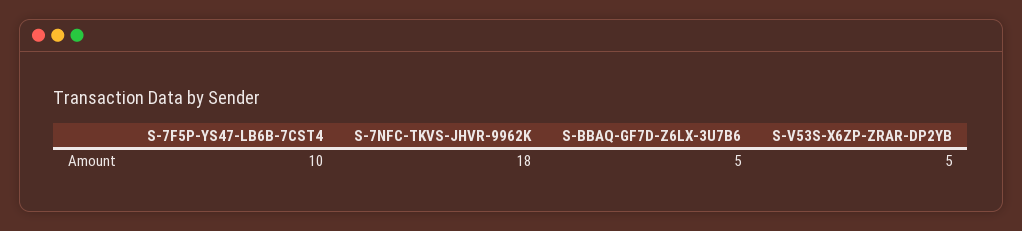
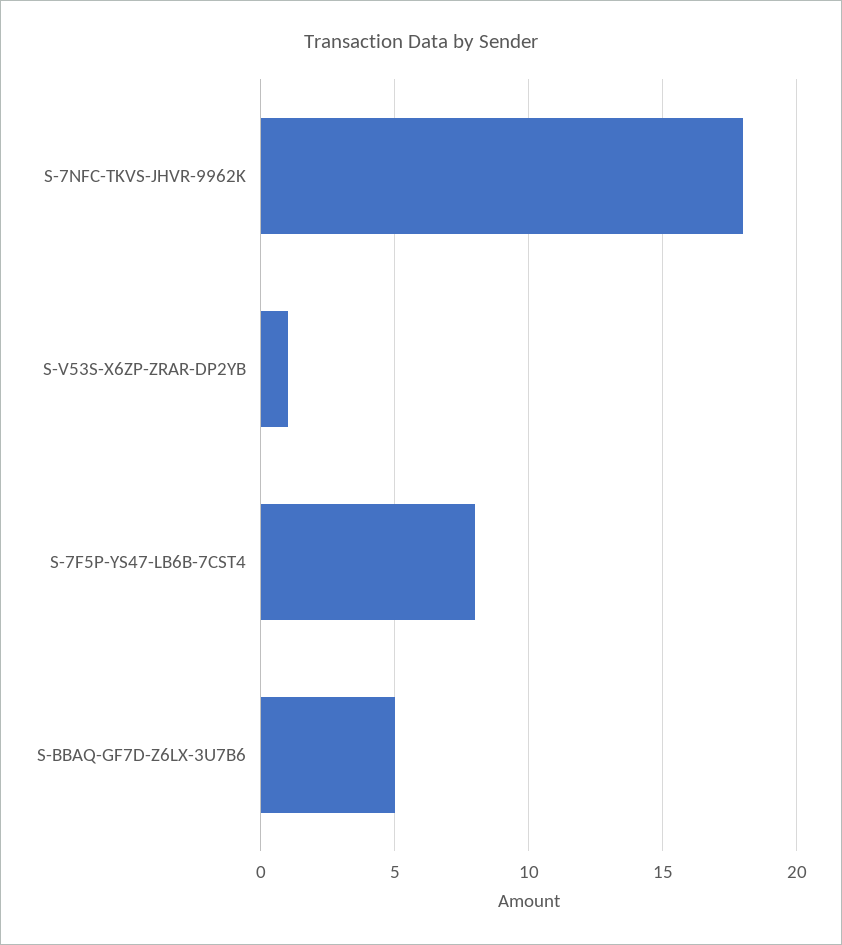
  {
-   "S-7F5P-YS47-LB6B-7CST4": 10,
+   "S-7F5P-YS47-LB6B-7CST4": 8,
    "S-7NFC-TKVS-JHVR-9962K": 18,
    "S-BBAQ-GF7D-Z6LX-3U7B6": 5,
-   "S-V53S-X6ZP-ZRAR-DP2YB": 5
+   "S-V53S-X6ZP-ZRAR-DP2YB": 1
  }

